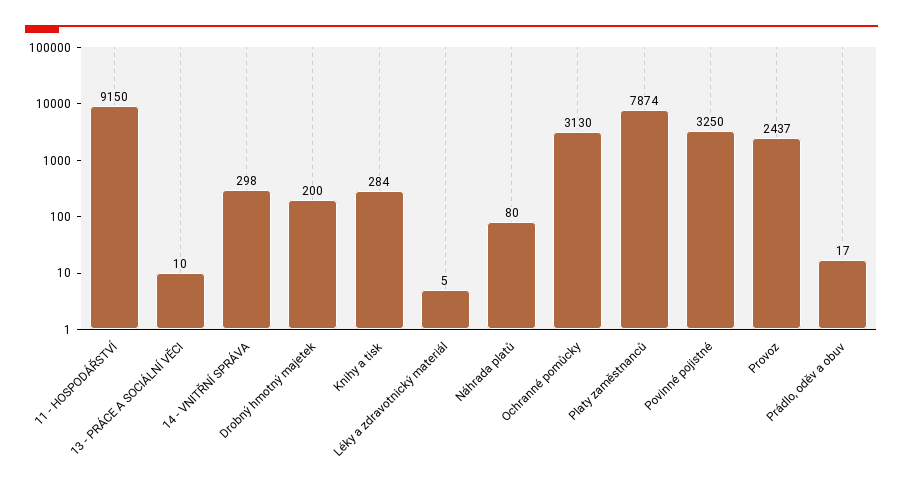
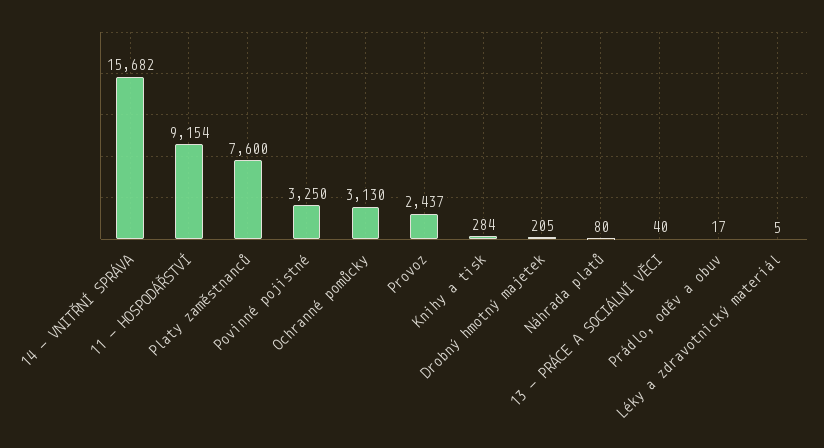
  {
-   "11 - HOSPODÁŘSTVÍ": 9150,
+   "11 - HOSPODÁŘSTVÍ": 9154,
-   "13 - PRÁCE A SOCIÁLNÍ VĚCI": 10,
+   "13 - PRÁCE A SOCIÁLNÍ VĚCI": 40,
-   "14 - VNITŘNÍ SPRÁVA": 298,
+   "14 - VNITŘNÍ SPRÁVA": 15682,
-   "Drobný hmotný majetek": 200,
+   "Drobný hmotný majetek": 205,
    "Knihy a tisk": 284,
    "Léky a zdravotnický materiál": 5,
    "Náhrada platů": 80,
    "Ochranné pomůcky": 3130,
-   "Platy zaměstnanců": 7874,
+   "Platy zaměstnanců": 7600,
    "Povinné pojistné": 3250,
    "Provoz": 2437,
    "Prádlo, oděv a obuv": 17
  }

